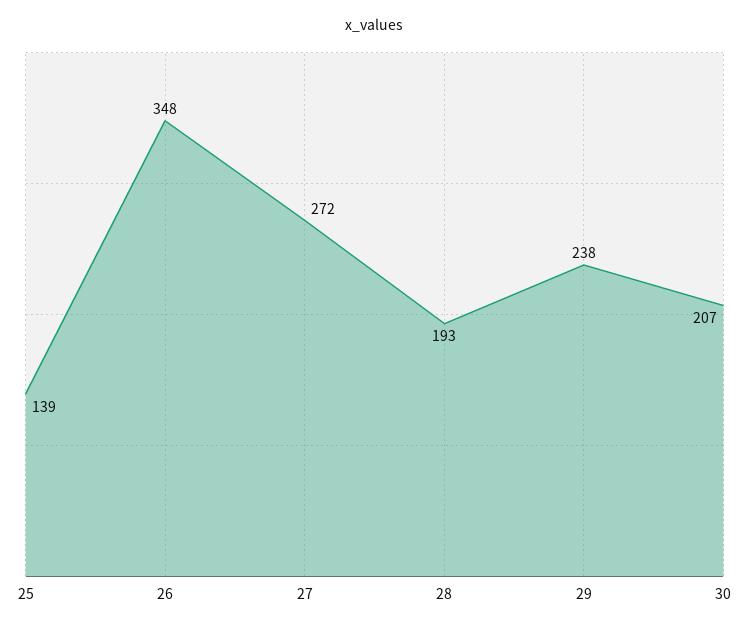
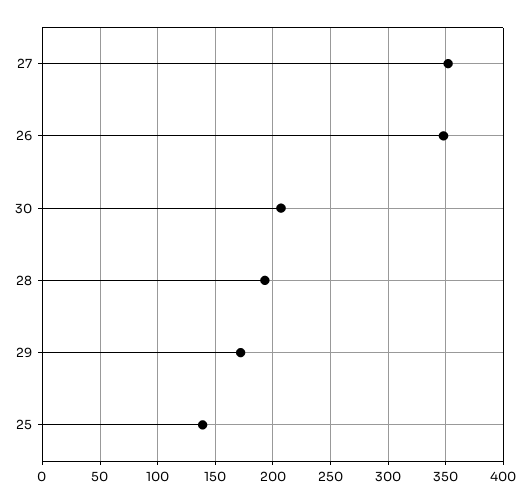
  {
    "25": 139,
    "26": 348,
-   "27": 272,
+   "27": 350,
    "28": 193,
-   "29": 238,
+   "29": 170,
    "30": 207
  }

